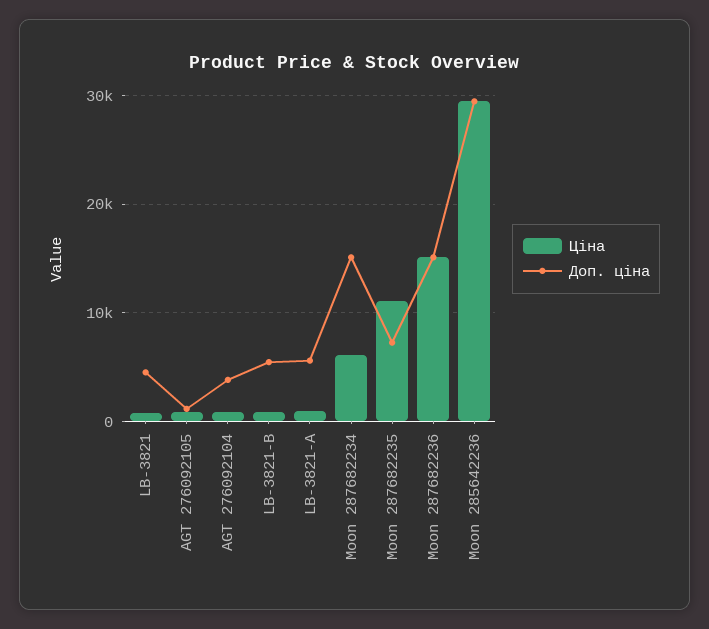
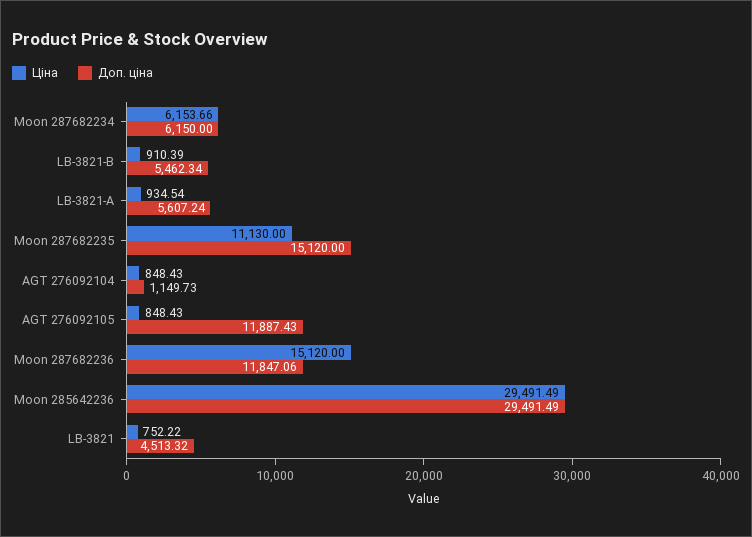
  {
    "Ціна": {
      "LB-3821": 752.22,
      "AGT 276092105": 848.43,
      "AGT 276092104": 848.43,
      "LB-3821-В": 910.39,
      "LB-3821-А": 934.54,
      "Moon 287682234": 6153.66,
      "Moon 287682235": 11130,
      "Moon 287682236": 15120,
      "Moon 285642236": 29491.49
    },
    "Доп. ціна": {
      "LB-3821": 4513.32,
-     "AGT 276092105": 1000,
+     "AGT 276092105": 11887.43,
-     "AGT 276092104": 4000,
+     "AGT 276092104": 1149.73,
      "LB-3821-В": 5462.34,
      "LB-3821-А": 5607.24,
-     "Moon 287682234": 15000,
+     "Moon 287682234": 6150,
-     "Moon 287682235": 7000,
+     "Moon 287682235": 15120,
-     "Moon 287682236": 15000,
+     "Moon 287682236": 11847.06,
      "Moon 285642236": 29491.49
    }
  }

